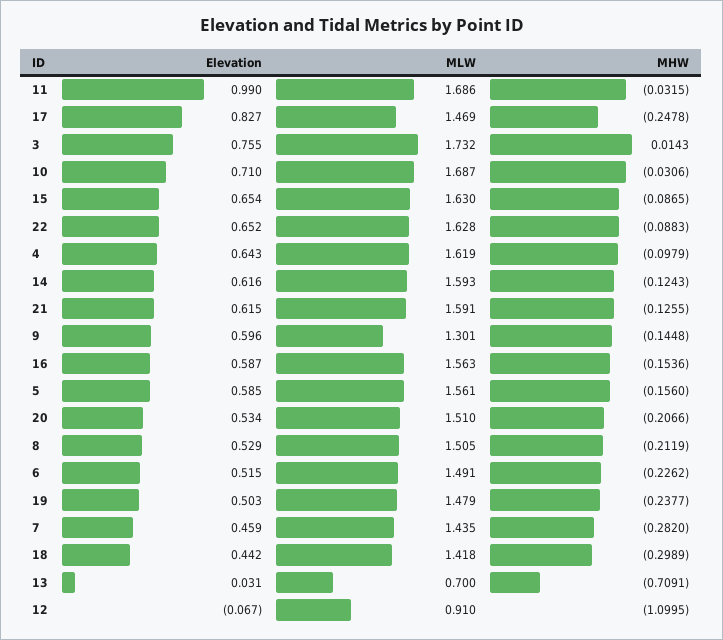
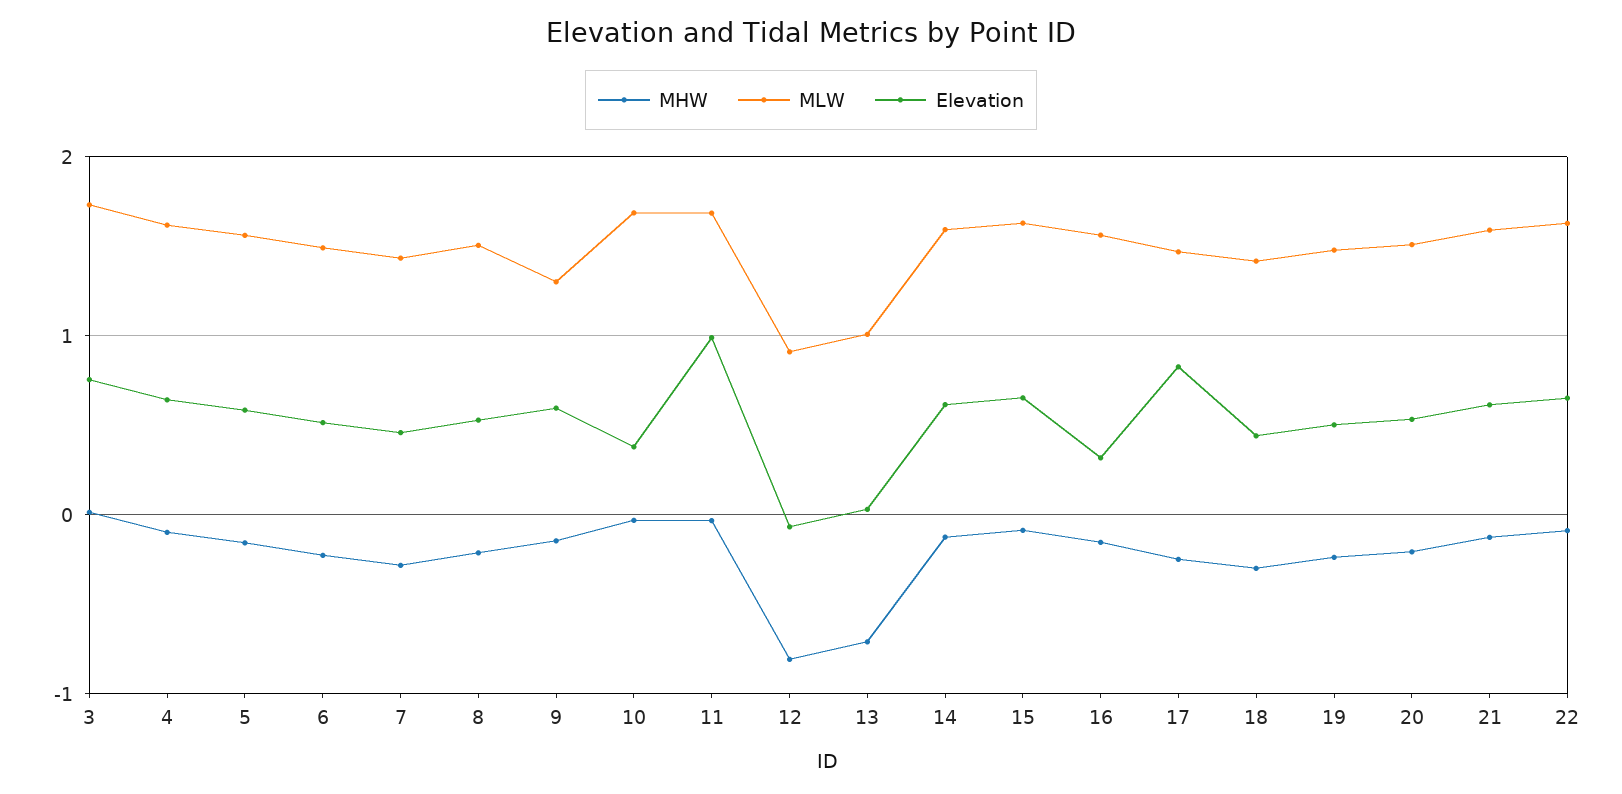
  {
    "Elevation": {
      "11": 0.99,
      "17": 0.827,
      "3": 0.755,
-     "10": 0.71,
+     "10": 0.4,
      "15": 0.654,
      "22": 0.652,
      "4": 0.643,
      "14": 0.616,
      "21": 0.615,
      "9": 0.596,
-     "16": 0.587,
+     "16": 0.3,
      "5": 0.585,
      "20": 0.534,
      "8": 0.529,
      "6": 0.515,
      "19": 0.503,
      "7": 0.459,
      "18": 0.442,
      "13": 0.031,
      "12": -0.067
    },
    "MLW": {
      "11": 1.686,
      "17": 1.469,
      "3": 1.732,
      "10": 1.687,
      "15": 1.63,
      "22": 1.628,
      "4": 1.619,
      "14": 1.593,
      "21": 1.591,
      "9": 1.301,
      "16": 1.563,
      "5": 1.561,
      "20": 1.51,
      "8": 1.505,
      "6": 1.491,
      "19": 1.479,
      "7": 1.435,
      "18": 1.418,
-     "13": 0.7,
+     "13": 1,
      "12": 0.91
    },
    "MHW": {
      "11": -0.0315,
      "17": -0.2478,
      "3": 0.0143,
      "10": -0.0306,
      "15": -0.0865,
      "22": -0.0883,
      "4": -0.0979,
      "14": -0.1243,
      "21": -0.1255,
      "9": -0.1448,
      "16": -0.1536,
      "5": -0.156,
      "20": -0.2066,
      "8": -0.2119,
      "6": -0.2262,
      "19": -0.2377,
      "7": -0.282,
      "18": -0.2989,
      "13": -0.7091,
-     "12": -1.0995
+     "12": -0.8
    }
  }

